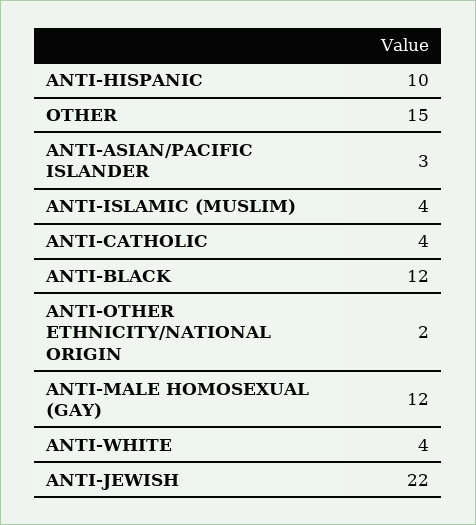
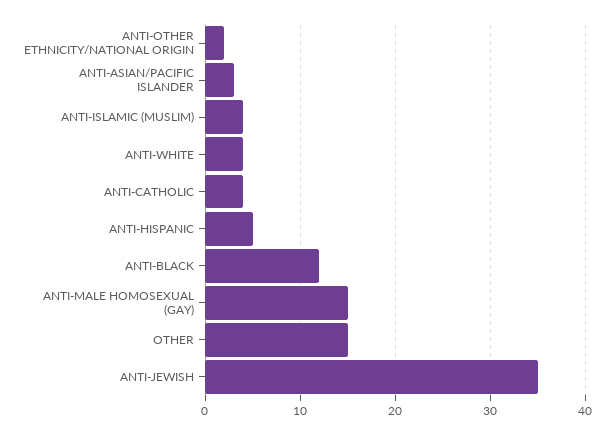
  {
-   "ANTI-HISPANIC": 10,
+   "ANTI-HISPANIC": 5,
    "OTHER": 15,
    "ANTI-ASIAN/PACIFIC ISLANDER": 3,
    "ANTI-ISLAMIC (MUSLIM)": 4,
    "ANTI-CATHOLIC": 4,
    "ANTI-BLACK": 12,
    "ANTI-OTHER ETHNICITY/NATIONAL ORIGIN": 2,
-   "ANTI-MALE HOMOSEXUAL (GAY)": 12,
+   "ANTI-MALE HOMOSEXUAL (GAY)": 15,
    "ANTI-WHITE": 4,
-   "ANTI-JEWISH": 22
+   "ANTI-JEWISH": 35
  }

